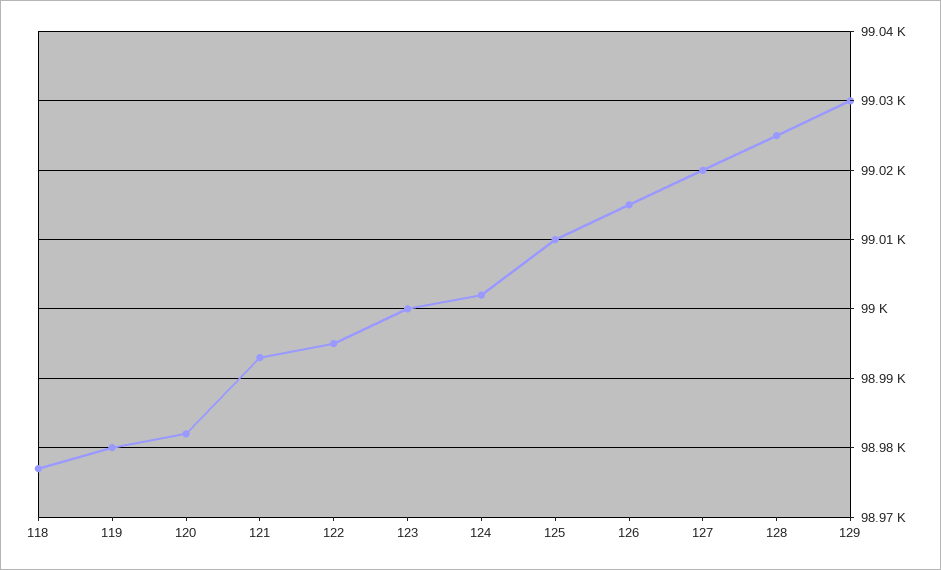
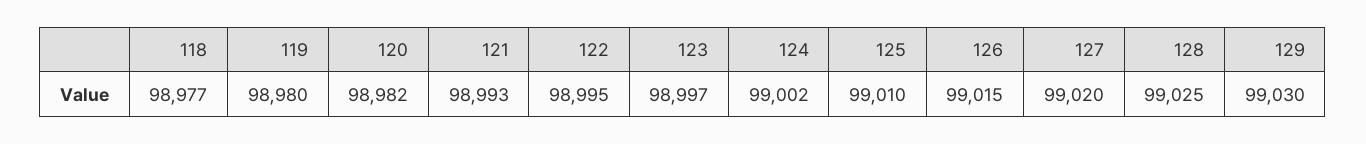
  {
    "118": 98977,
    "119": 98980,
    "120": 98982,
    "121": 98993,
    "122": 98995,
-   "123": 99000,
+   "123": 98997,
    "124": 99002,
    "125": 99010,
    "126": 99015,
    "127": 99020,
    "128": 99025,
    "129": 99030
  }

